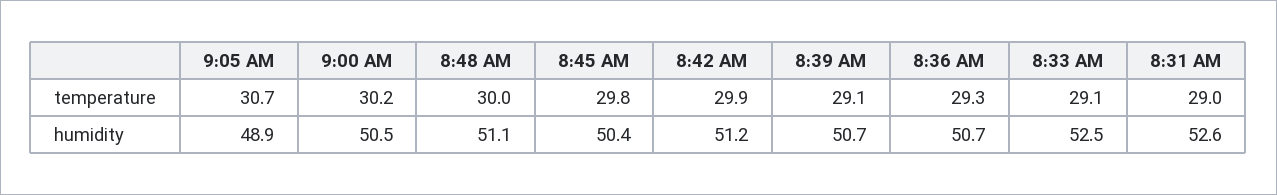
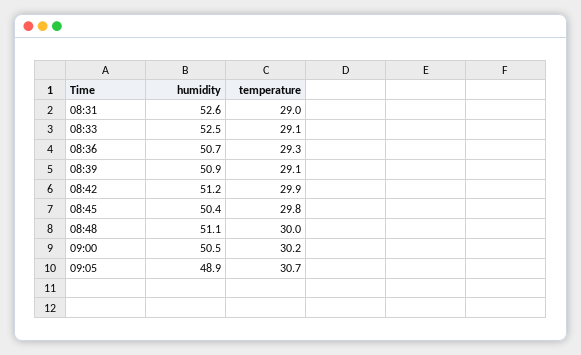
  {
    "9:05 AM": {
      "temperature": 30.7,
      "humidity": 48.9
    },
    "9:00 AM": {
      "temperature": 30.2,
      "humidity": 50.5
    },
    "8:48 AM": {
      "temperature": 30,
      "humidity": 51.1
    },
    "8:45 AM": {
      "temperature": 29.8,
      "humidity": 50.4
    },
    "8:42 AM": {
      "temperature": 29.9,
      "humidity": 51.2
    },
    "8:39 AM": {
      "temperature": 29.1,
-     "humidity": 50.7
+     "humidity": 50.9
    },
    "8:36 AM": {
      "temperature": 29.3,
      "humidity": 50.7
    },
    "8:33 AM": {
      "temperature": 29.1,
      "humidity": 52.5
    },
    "8:31 AM": {
      "temperature": 29,
      "humidity": 52.6
    }
  }

